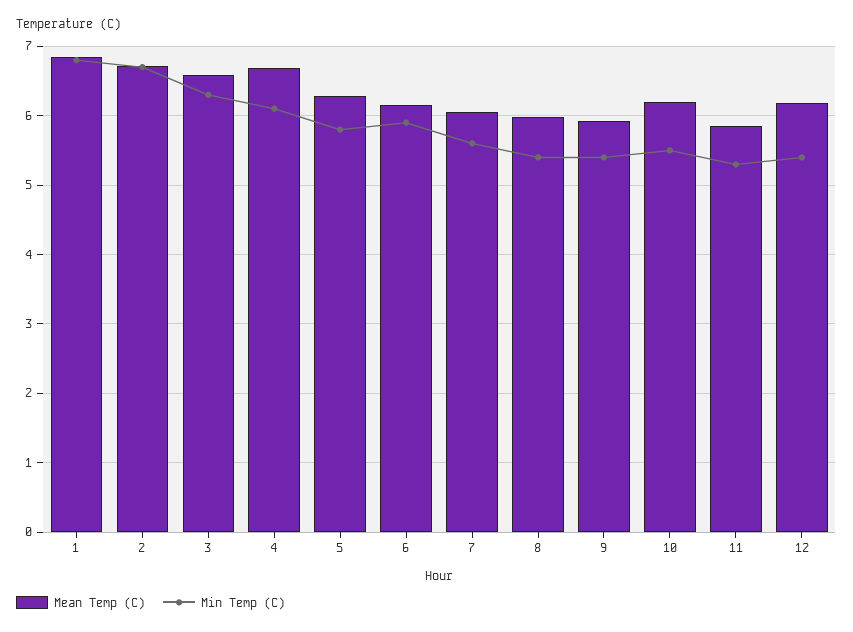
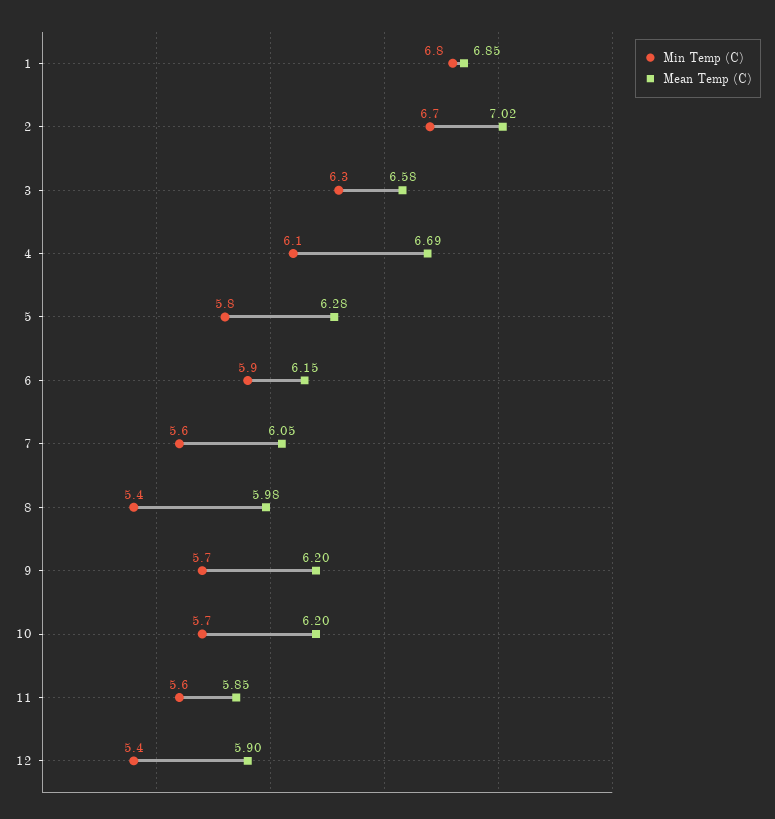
  {
    "Mean Temp (C)": {
      "1": 6.85,
-     "2": 6.7,
+     "2": 7.02,
      "3": 6.58,
      "4": 6.69,
      "5": 6.28,
      "6": 6.15,
      "7": 6.05,
      "8": 5.98,
-     "9": 5.9,
+     "9": 6.2,
      "10": 6.2,
      "11": 5.85,
-     "12": 6.2
+     "12": 5.9
    },
    "Min Temp (C)": {
      "1": 6.8,
      "2": 6.7,
      "3": 6.3,
      "4": 6.1,
      "5": 5.8,
      "6": 5.9,
      "7": 5.6,
      "8": 5.4,
-     "9": 5.4,
+     "9": 5.7,
-     "10": 5.5,
+     "10": 5.7,
-     "11": 5.3,
+     "11": 5.6,
      "12": 5.4
    }
  }

